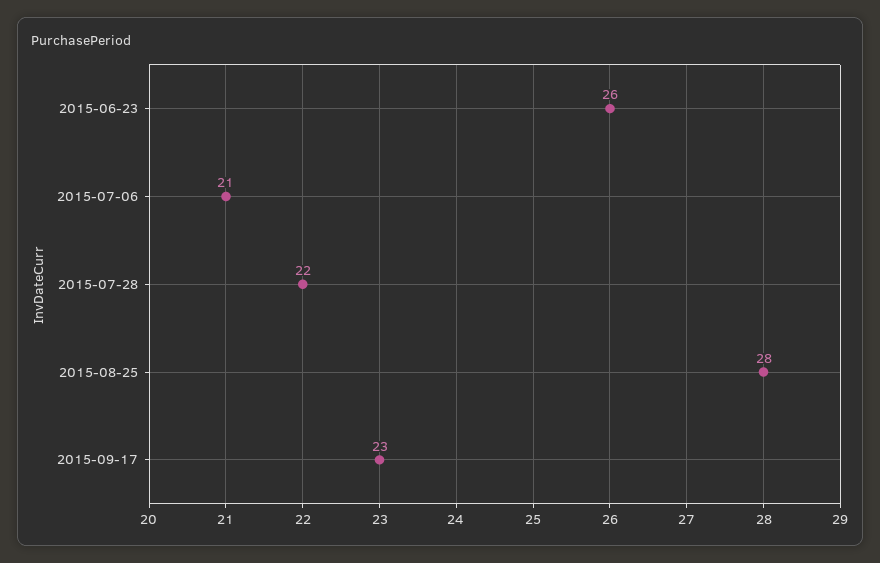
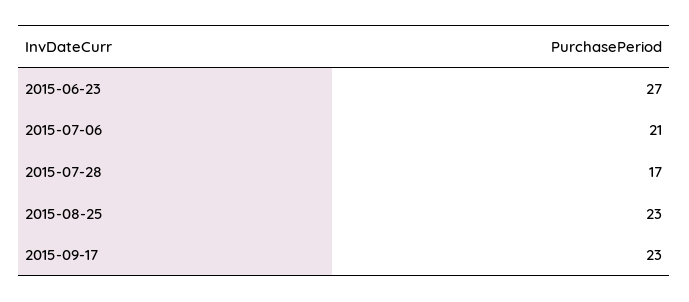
  {
-   "2015-06-23": 26,
+   "2015-06-23": 27,
    "2015-07-06": 21,
-   "2015-07-28": 22,
+   "2015-07-28": 17,
-   "2015-08-25": 28,
+   "2015-08-25": 23,
    "2015-09-17": 23
  }

